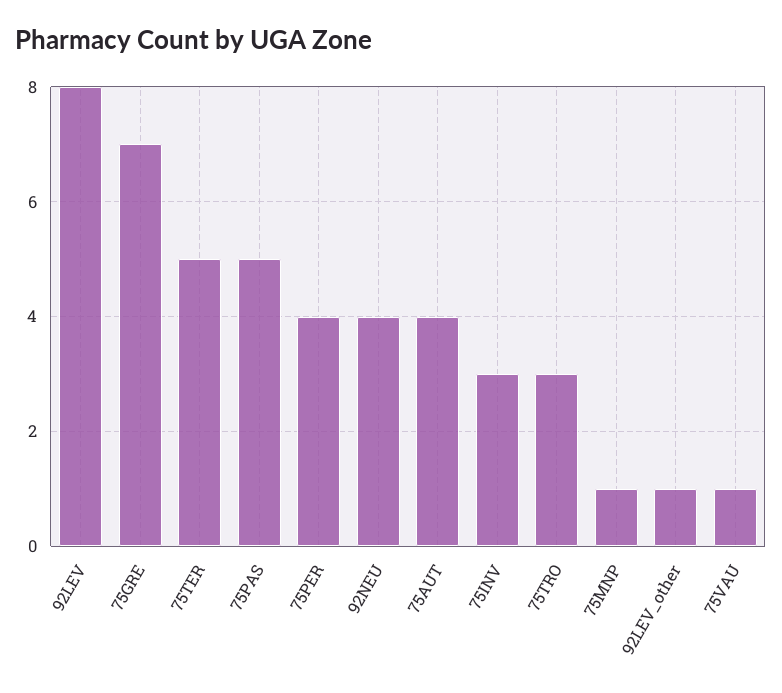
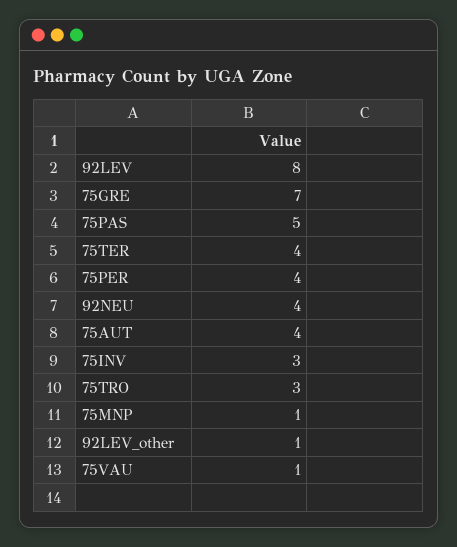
  {
    "92LEV": 8,
    "75GRE": 7,
-   "75TER": 5,
+   "75TER": 4,
    "75PAS": 5,
    "75PER": 4,
    "92NEU": 4,
    "75AUT": 4,
    "75INV": 3,
    "75TRO": 3,
    "75MNP": 1,
    "92LEV_other": 1,
    "75VAU": 1
  }

